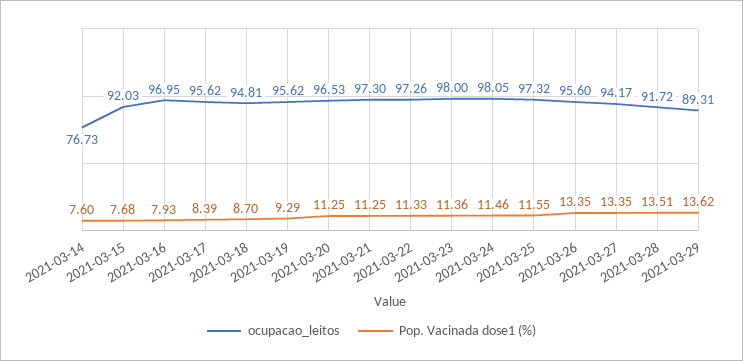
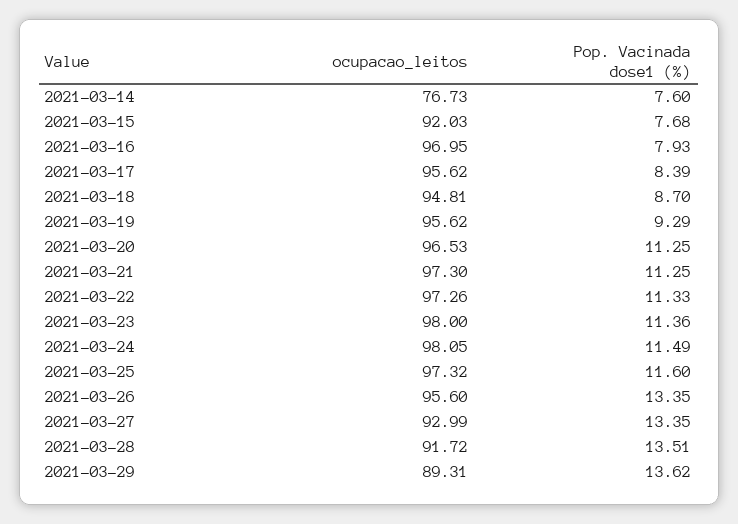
  {
    "ocupacao_leitos": {
      "2021-03-14": 76.73,
      "2021-03-15": 92.03,
      "2021-03-16": 96.95,
      "2021-03-17": 95.62,
      "2021-03-18": 94.81,
      "2021-03-19": 95.62,
      "2021-03-20": 96.53,
      "2021-03-21": 97.3,
      "2021-03-22": 97.26,
      "2021-03-23": 98,
      "2021-03-24": 98.05,
      "2021-03-25": 97.32,
      "2021-03-26": 95.6,
-     "2021-03-27": 94.17,
+     "2021-03-27": 92.99,
      "2021-03-28": 91.72,
      "2021-03-29": 89.31
    },
    "Pop. Vacinada dose1 (%)": {
      "2021-03-14": 7.6,
      "2021-03-15": 7.68,
      "2021-03-16": 7.93,
      "2021-03-17": 8.39,
      "2021-03-18": 8.7,
      "2021-03-19": 9.29,
      "2021-03-20": 11.25,
      "2021-03-21": 11.25,
      "2021-03-22": 11.33,
      "2021-03-23": 11.36,
-     "2021-03-24": 11.46,
+     "2021-03-24": 11.49,
-     "2021-03-25": 11.55,
+     "2021-03-25": 11.6,
      "2021-03-26": 13.35,
      "2021-03-27": 13.35,
      "2021-03-28": 13.51,
      "2021-03-29": 13.62
    }
  }

